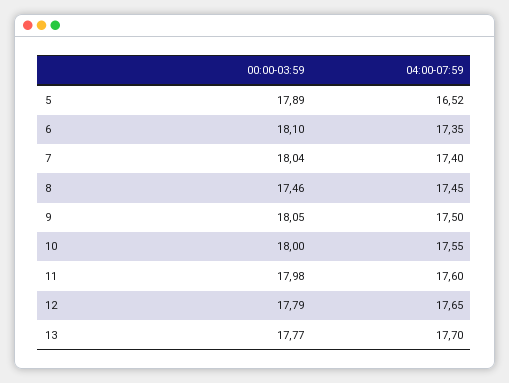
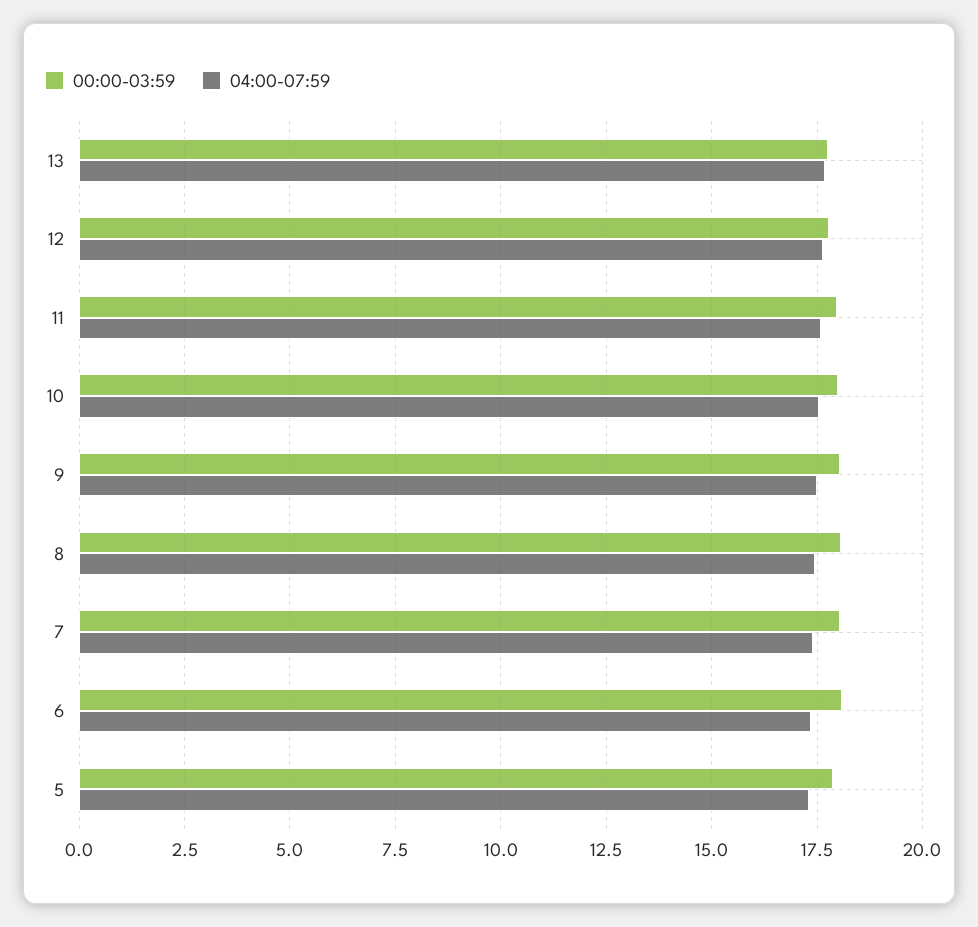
  {
    "00:00-03:59": {
      "5": 17.89,
      "6": 18.1,
      "7": 18.04,
-     "8": 17.46,
+     "8": 18,
      "9": 18.05,
      "10": 18,
      "11": 17.98,
      "12": 17.79,
      "13": 17.77
    },
    "04:00-07:59": {
-     "5": 16.52,
+     "5": 17.25,
      "6": 17.35,
      "7": 17.4,
      "8": 17.45,
      "9": 17.5,
      "10": 17.55,
      "11": 17.6,
      "12": 17.65,
      "13": 17.7
    }
  }

